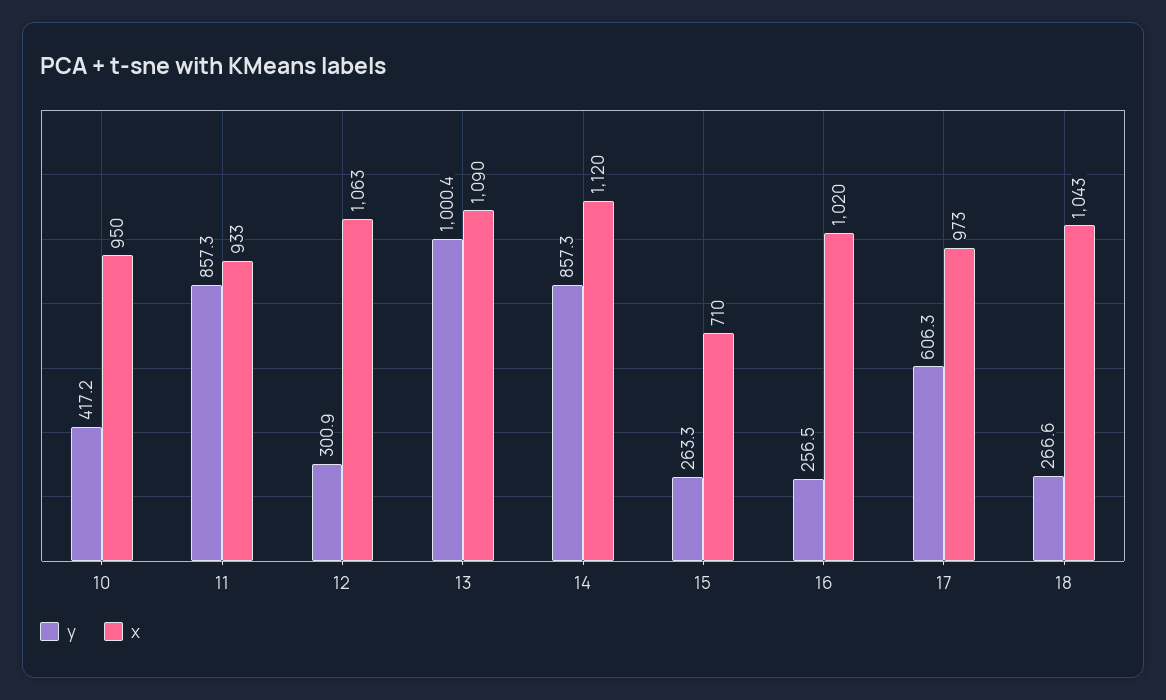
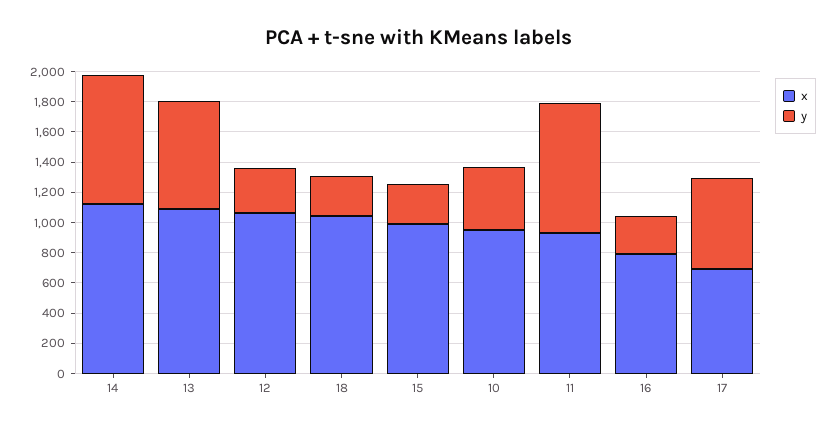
  {
    "y": {
      "10": 417.2,
      "11": 857.3,
      "12": 300.9,
-     "13": 1000.4,
+     "13": 700,
      "14": 857.3,
      "15": 263.3,
      "16": 256.5,
      "17": 606.3,
      "18": 266.6
    },
    "x": {
      "10": 950,
      "11": 933,
      "12": 1063,
      "13": 1090,
      "14": 1120,
-     "15": 710,
+     "15": 1000,
-     "16": 1020,
+     "16": 800,
-     "17": 973,
+     "17": 700,
      "18": 1043
    }
  }

